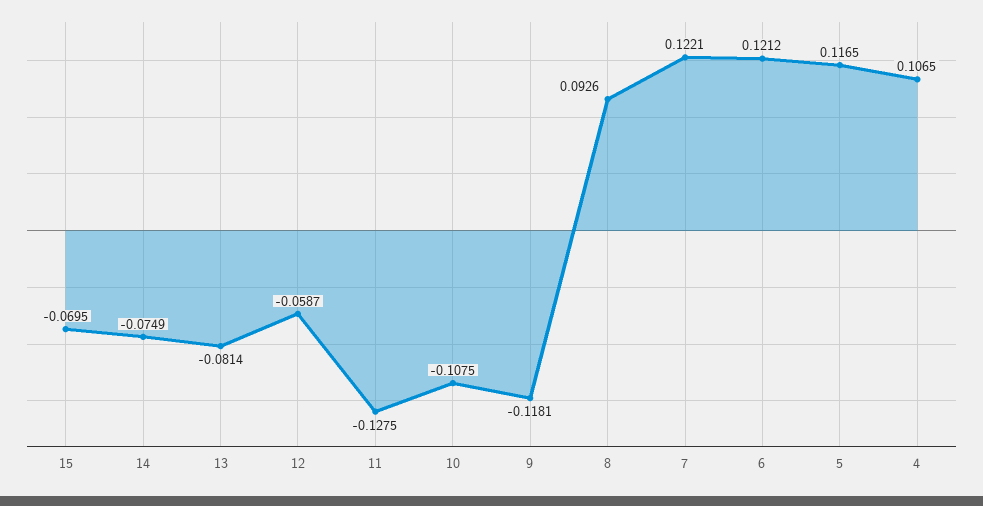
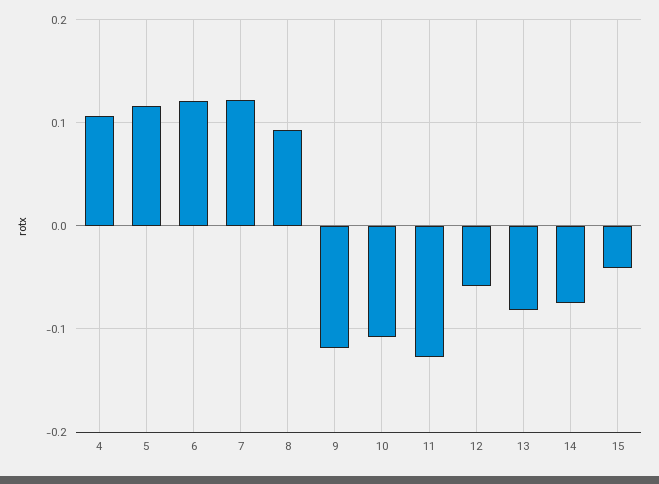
  {
-   "15": -0.0695,
+   "15": -0.04,
    "14": -0.0749,
    "13": -0.0814,
    "12": -0.0587,
    "11": -0.1275,
    "10": -0.1075,
    "9": -0.1181,
    "8": 0.0926,
    "7": 0.1221,
    "6": 0.1212,
    "5": 0.1165,
    "4": 0.1065
  }

